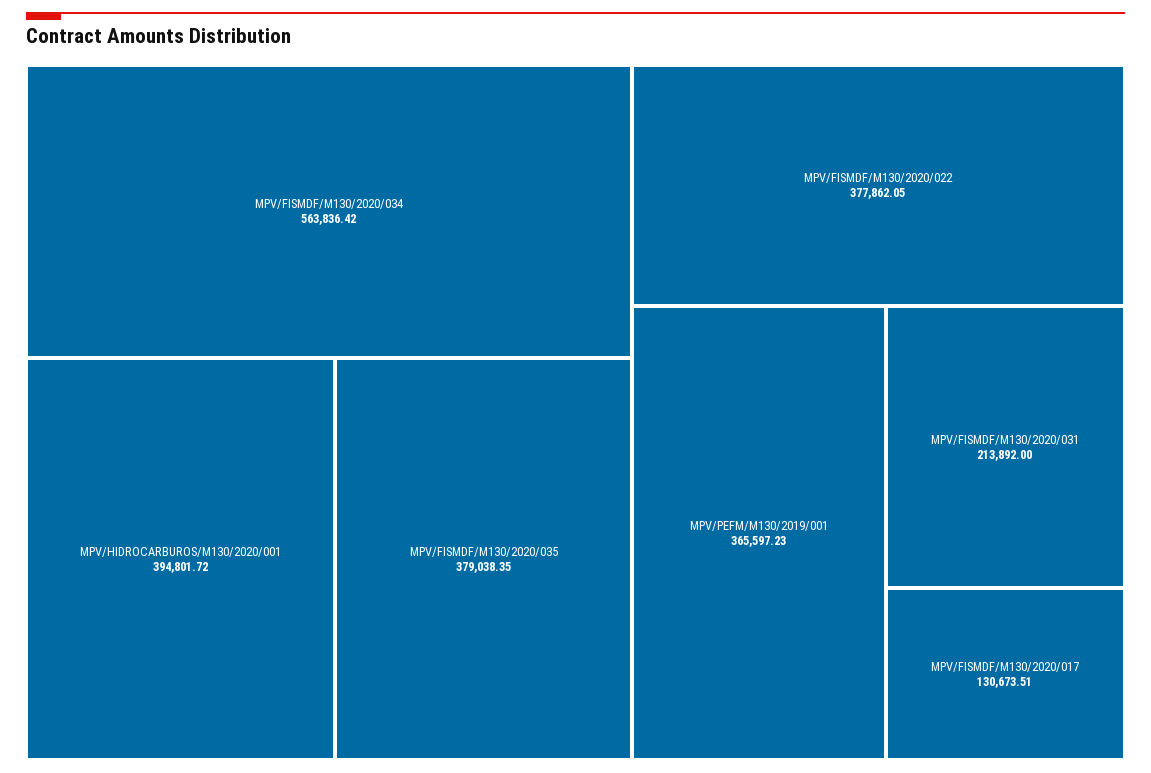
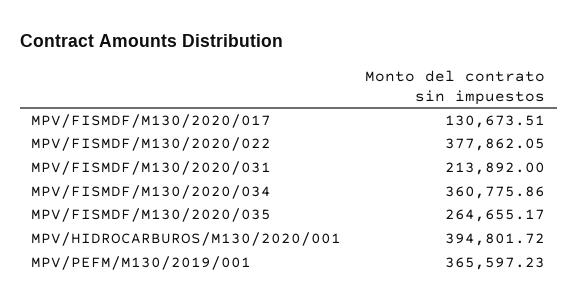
  {
-   "MPV/FISMDF/M130/2020/034": 563836.42,
+   "MPV/FISMDF/M130/2020/034": 360775.86,
    "MPV/HIDROCARBUROS/M130/2020/001": 394801.72,
-   "MPV/FISMDF/M130/2020/035": 379038.35,
+   "MPV/FISMDF/M130/2020/035": 264655.17,
    "MPV/FISMDF/M130/2020/022": 377862.05,
    "MPV/PEFM/M130/2019/001": 365597.23,
    "MPV/FISMDF/M130/2020/031": 213892,
    "MPV/FISMDF/M130/2020/017": 130673.51
  }

